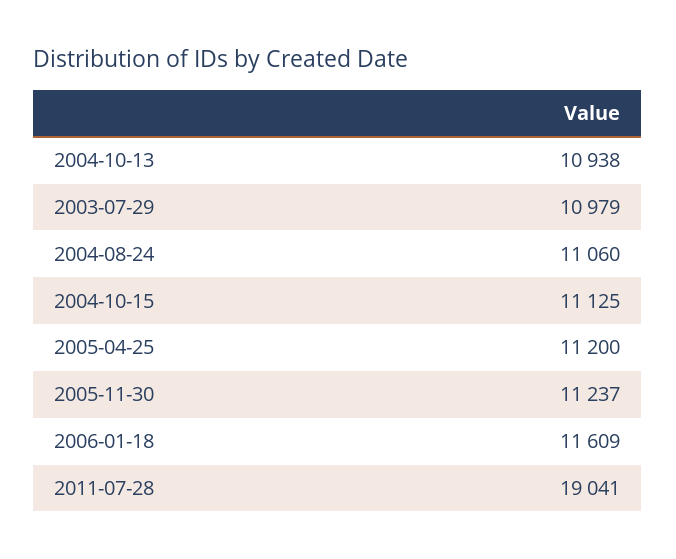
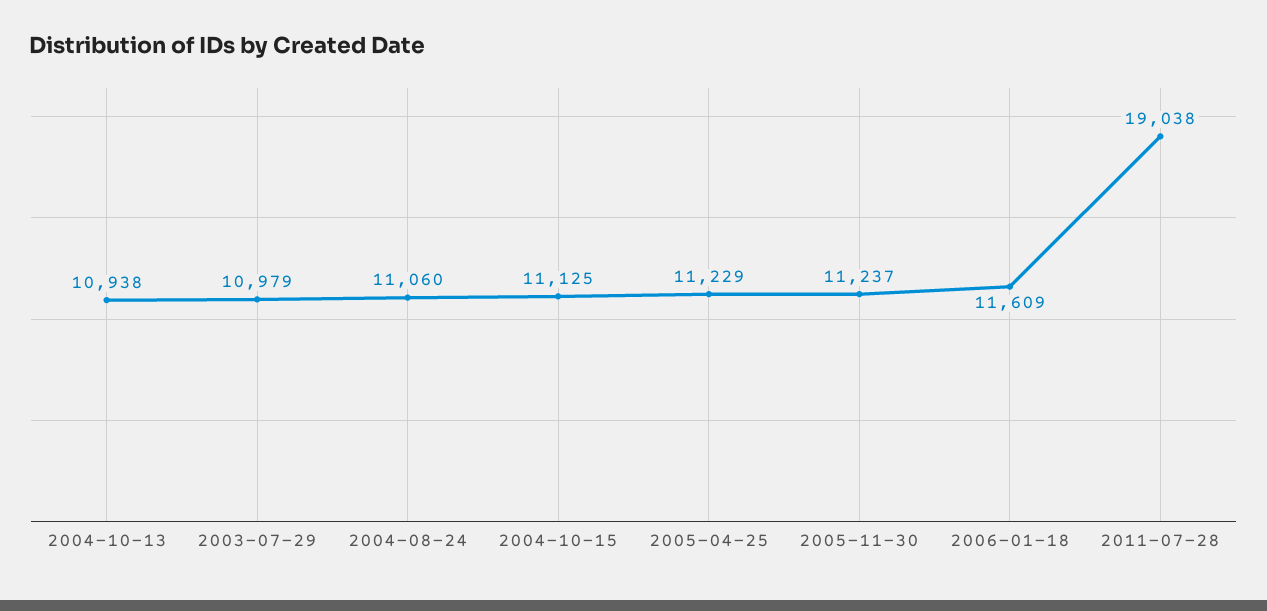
  {
    "2004-10-13": 10938,
    "2003-07-29": 10979,
    "2004-08-24": 11060,
    "2004-10-15": 11125,
-   "2005-04-25": 11200,
+   "2005-04-25": 11229,
    "2005-11-30": 11237,
    "2006-01-18": 11609,
-   "2011-07-28": 19041
+   "2011-07-28": 19038
  }

